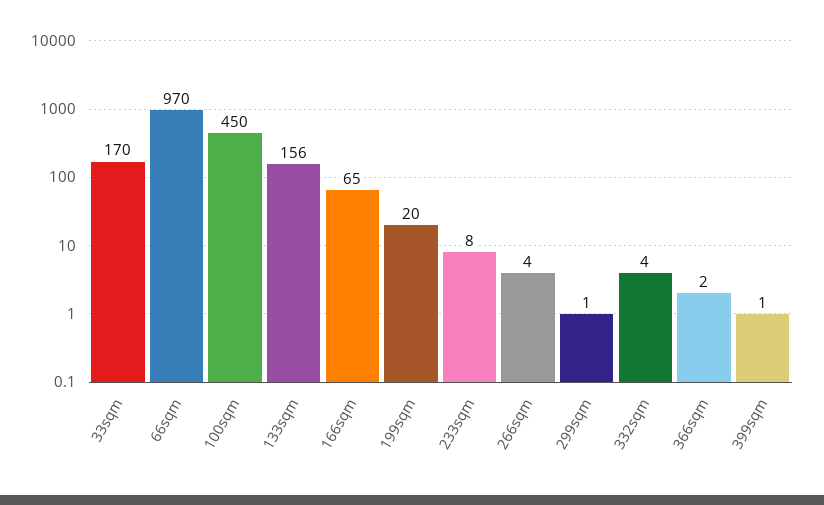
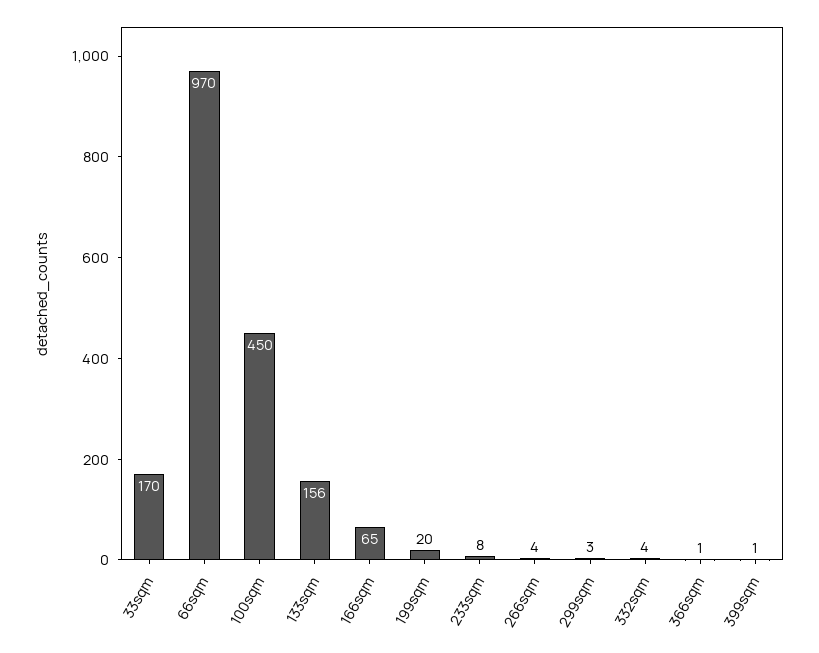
  {
    "33sqm": 170,
    "66sqm": 970,
    "100sqm": 450,
    "133sqm": 156,
    "166sqm": 65,
    "199sqm": 20,
    "233sqm": 8,
    "266sqm": 4,
-   "299sqm": 1,
+   "299sqm": 3,
    "332sqm": 4,
-   "366sqm": 2,
+   "366sqm": 1,
    "399sqm": 1
  }

